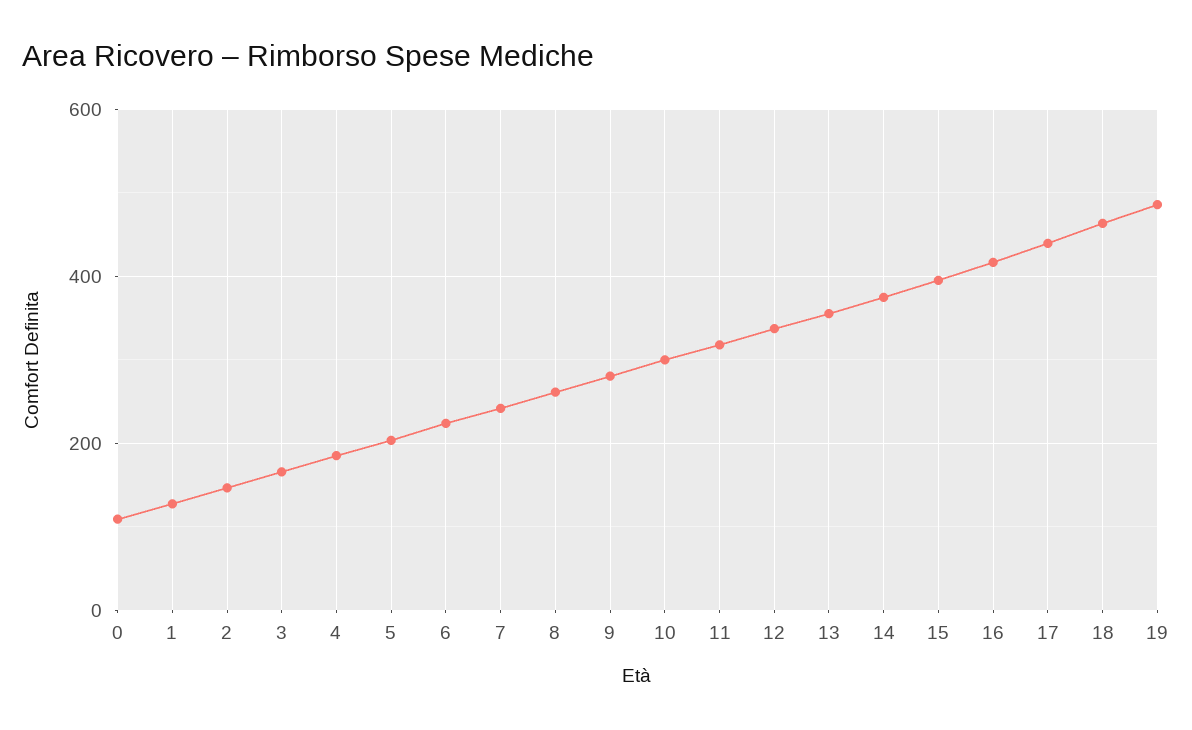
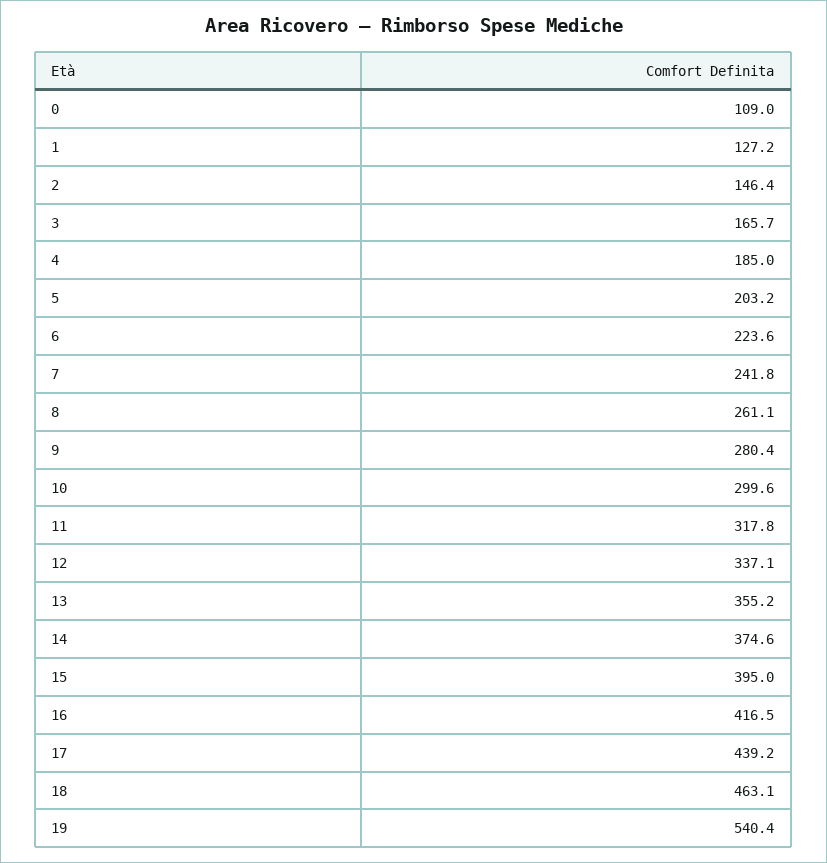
  {
    "0": 109,
    "1": 127.2,
    "2": 146.4,
    "3": 165.7,
    "4": 185,
    "5": 203.2,
    "6": 223.6,
    "7": 241.8,
    "8": 261.1,
    "9": 280.4,
    "10": 299.6,
    "11": 317.8,
    "12": 337.1,
    "13": 355.2,
    "14": 374.6,
    "15": 395,
    "16": 416.5,
    "17": 439.2,
    "18": 463.1,
-   "19": 480
+   "19": 540.4
  }

